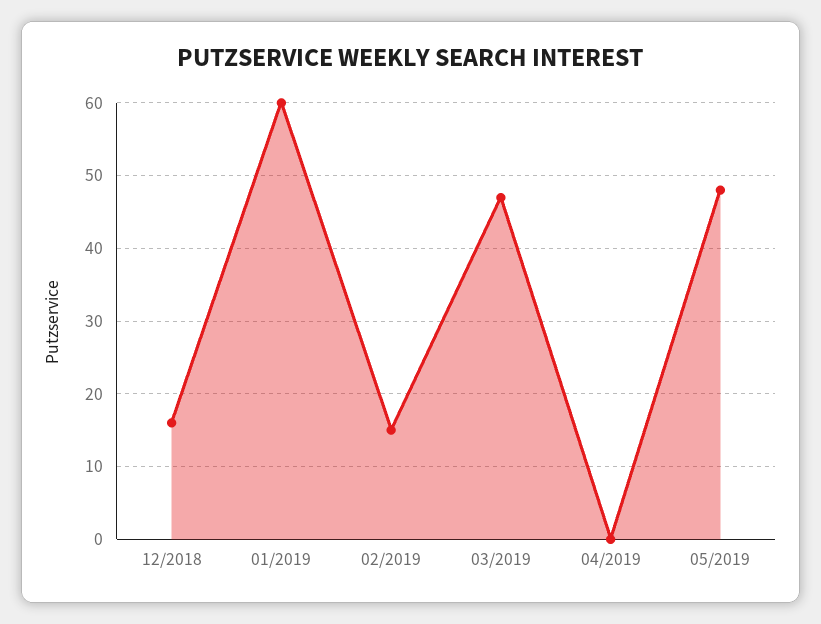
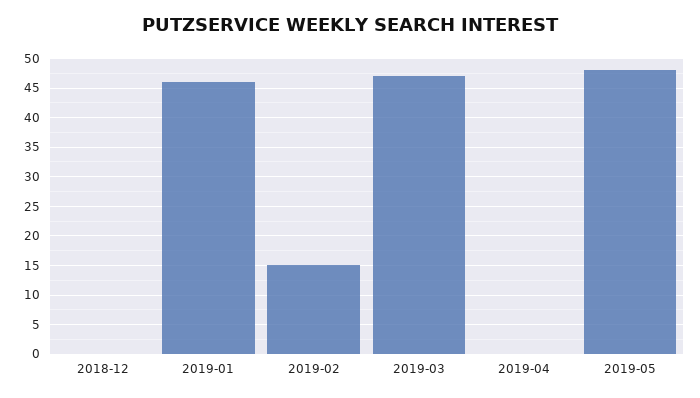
  {
-   "12/2018": 16,
+   "12/2018": 0,
-   "01/2019": 60,
+   "01/2019": 45,
    "02/2019": 15,
    "03/2019": 47,
    "04/2019": 0,
    "05/2019": 48
  }

